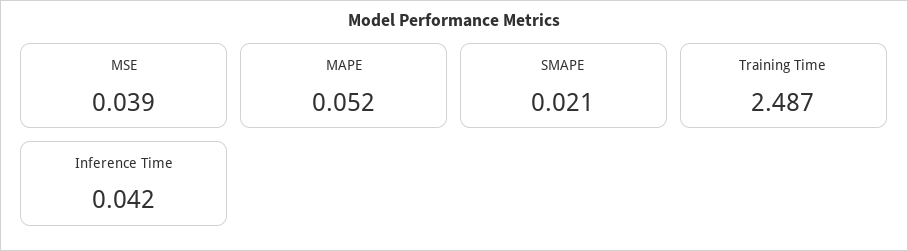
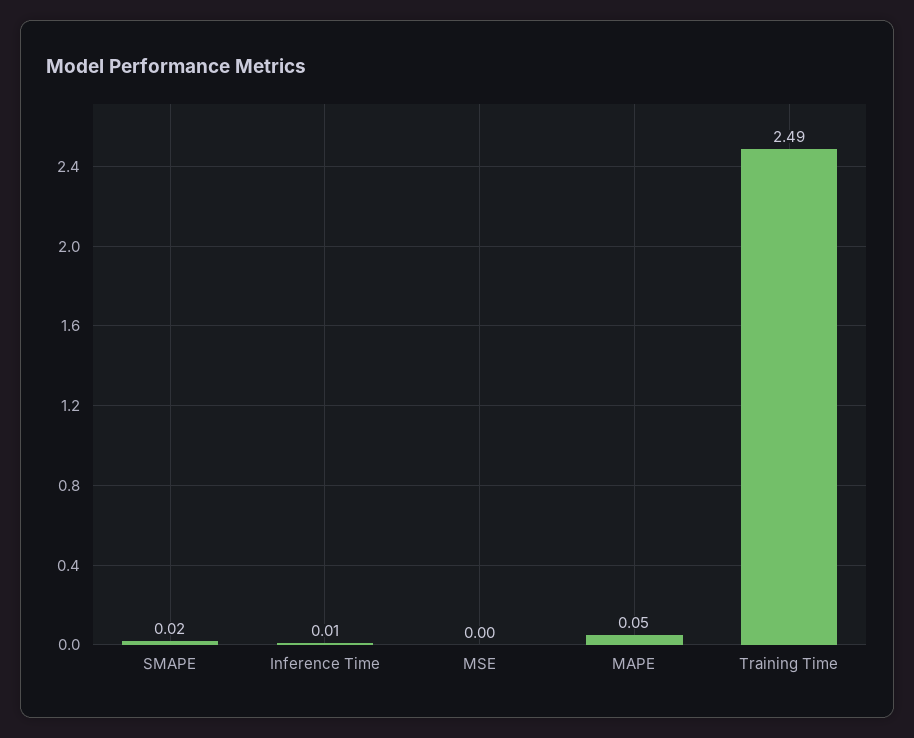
  {
-   "MSE": 0.039,
+   "MSE": 0,
    "MAPE": 0.052,
    "SMAPE": 0.021,
    "Training Time": 2.487,
-   "Inference Time": 0.042
+   "Inference Time": 0.01
  }

